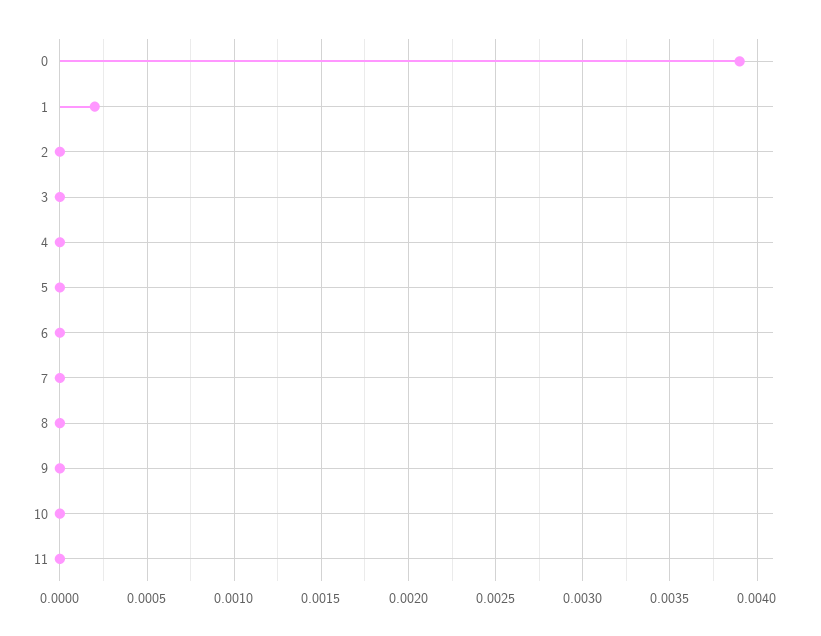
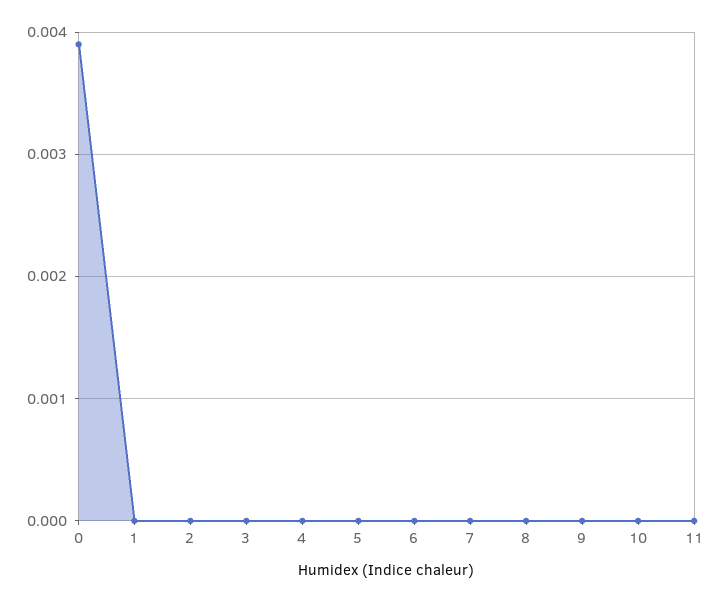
  {
    "0": 0.0039,
-   "1": 0.0002,
+   "1": 0,
    "2": 0,
    "3": 0,
    "4": 0,
    "5": 0,
    "6": 0,
    "7": 0,
    "8": 0,
    "9": 0,
    "10": 0,
    "11": 0
  }

